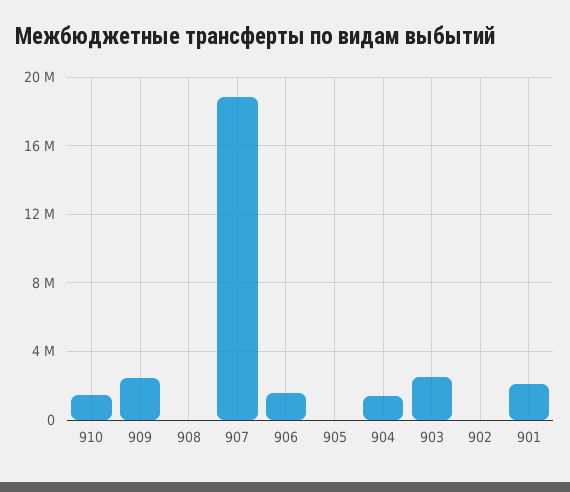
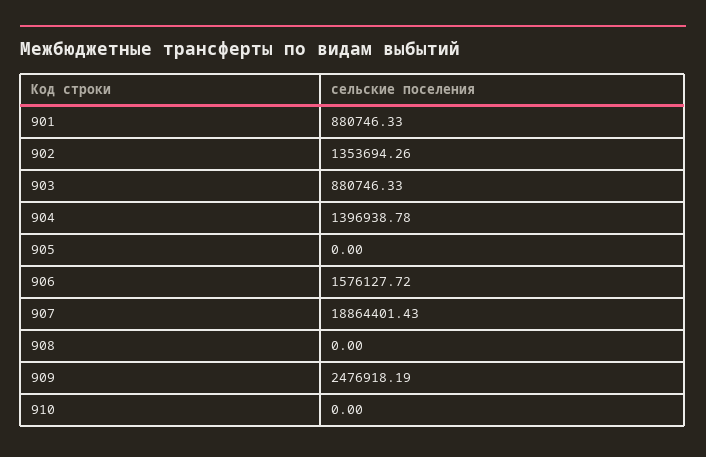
  {
-   "910": 1500000,
+   "910": 0,
    "909": 2476918.19,
    "908": 0,
    "907": 18864401.43,
    "906": 1576127.72,
    "905": 0,
    "904": 1396938.78,
-   "903": 2500000,
+   "903": 880746.33,
-   "902": 0,
+   "902": 1353694.26,
-   "901": 2000000
+   "901": 880746.33
  }

